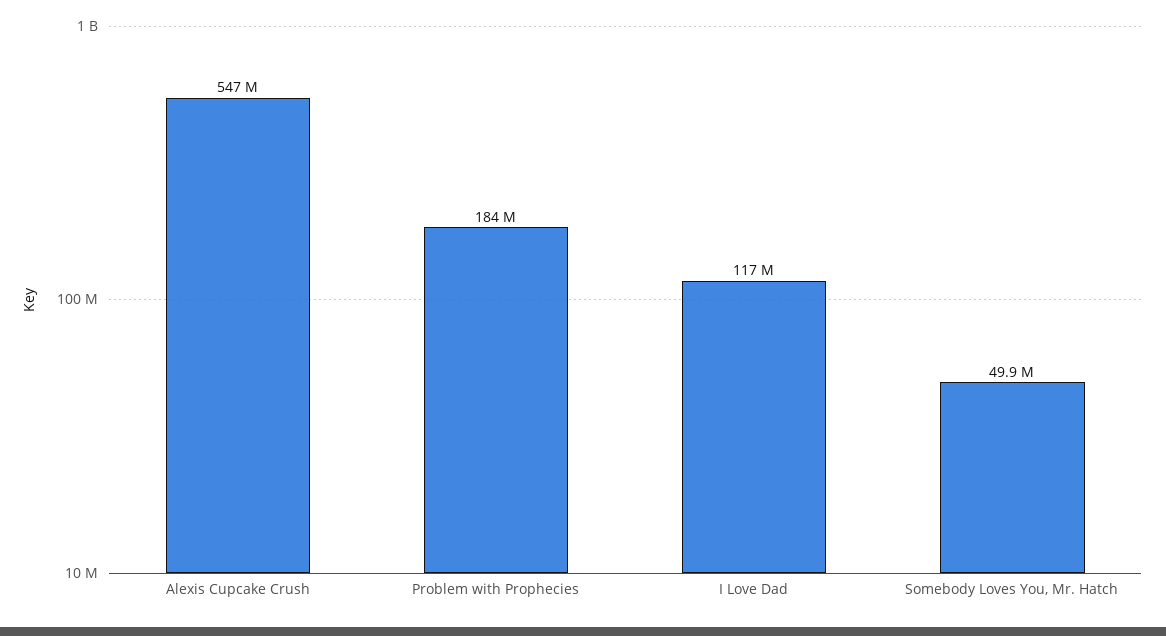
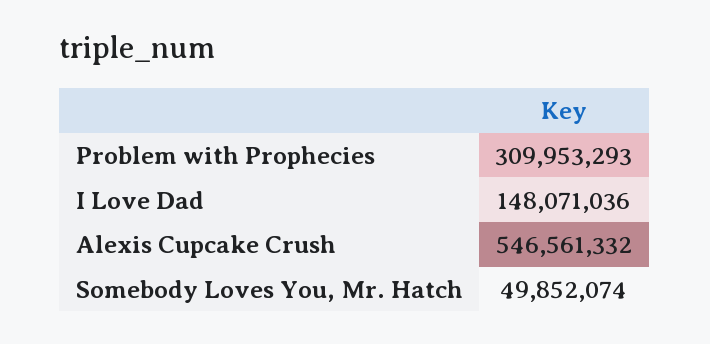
  {
    "Alexis Cupcake Crush": 546561332,
-   "Problem with Prophecies": 184000000,
+   "Problem with Prophecies": 309953293,
-   "I Love Dad": 117000000,
+   "I Love Dad": 148071036,
    "Somebody Loves You, Mr. Hatch": 49852074
  }

